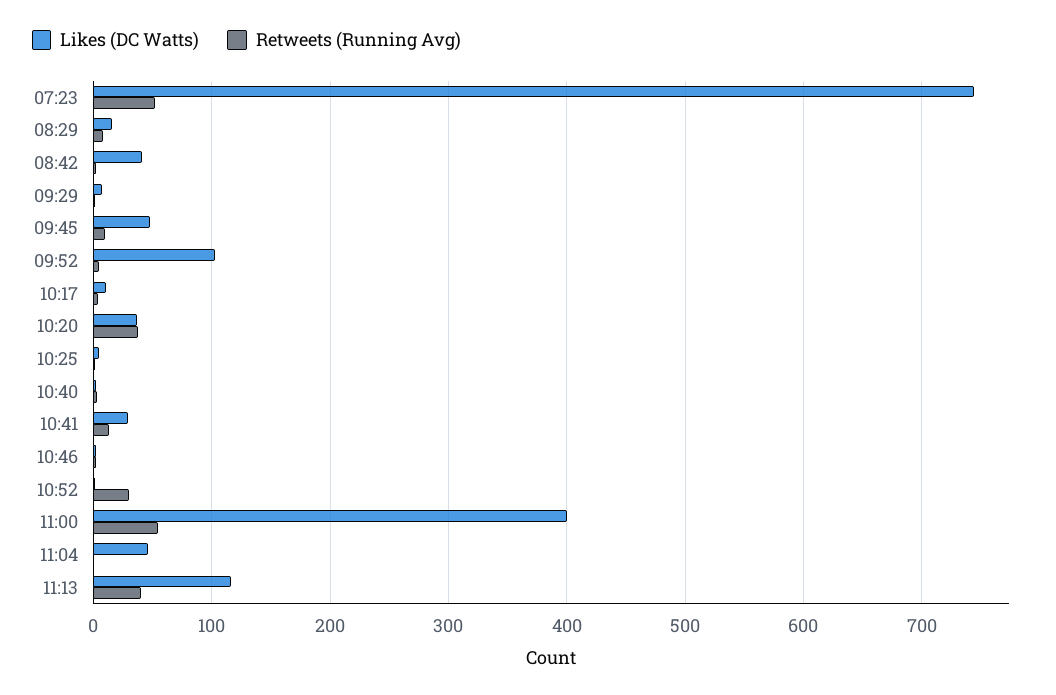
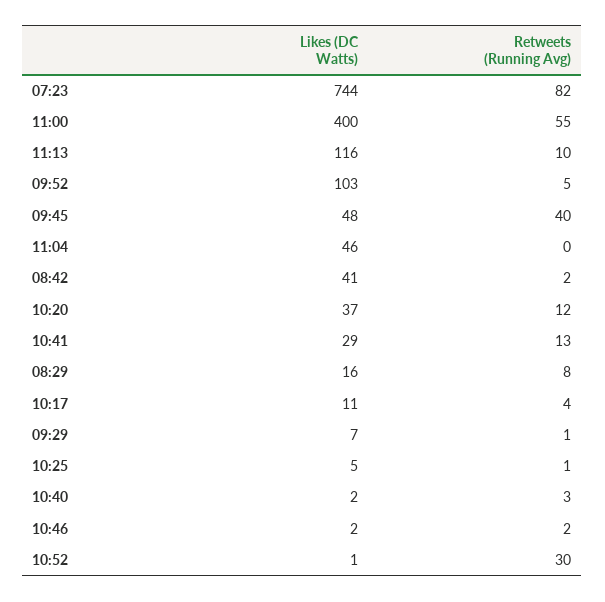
  {
    "Likes (DC Watts)": {
      "07:23": 744,
      "08:29": 16,
      "08:42": 41,
      "09:29": 7,
      "09:45": 48,
      "09:52": 103,
      "10:17": 11,
      "10:20": 37,
      "10:25": 5,
      "10:40": 2,
      "10:41": 29,
      "10:46": 2,
      "10:52": 1,
      "11:00": 400,
      "11:04": 46,
      "11:13": 116
    },
    "Retweets (Running Avg)": {
-     "07:23": 50,
+     "07:23": 82,
      "08:29": 8,
      "08:42": 2,
      "09:29": 1,
-     "09:45": 10,
+     "09:45": 40,
      "09:52": 5,
      "10:17": 4,
-     "10:20": 40,
+     "10:20": 12,
      "10:25": 1,
      "10:40": 3,
      "10:41": 13,
      "10:46": 2,
      "10:52": 30,
      "11:00": 55,
      "11:04": 0,
-     "11:13": 40
+     "11:13": 10
    }
  }

